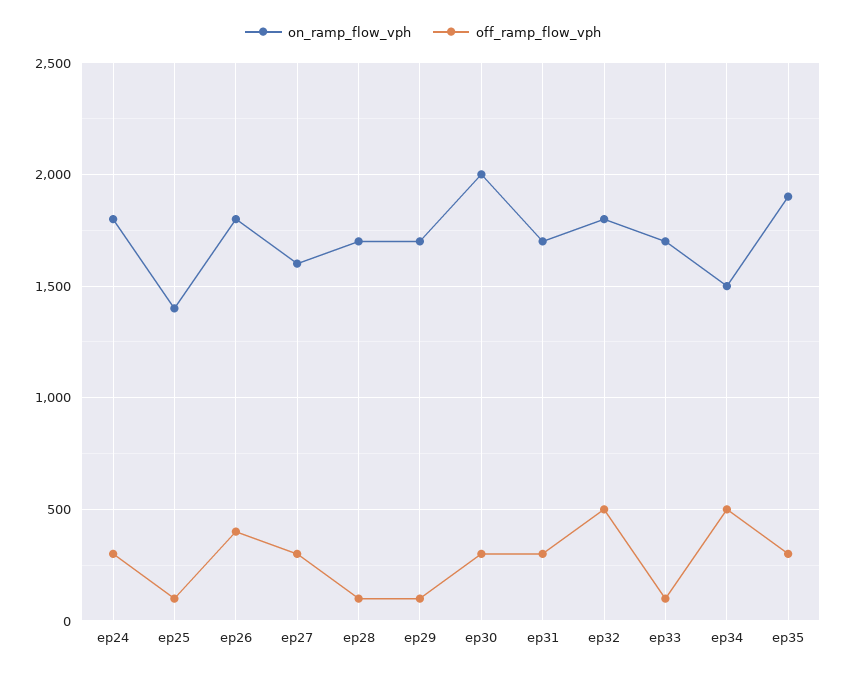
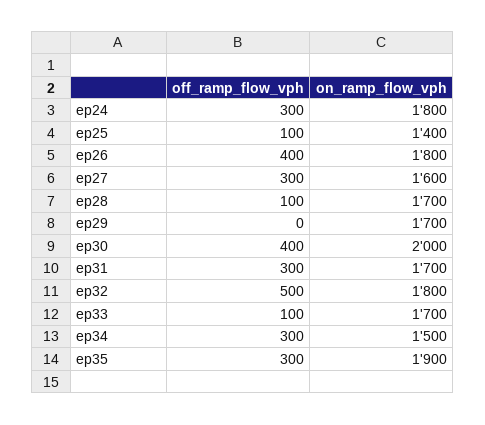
  {
    "on_ramp_flow_vph": {
      "ep24": 1800,
      "ep25": 1400,
      "ep26": 1800,
      "ep27": 1600,
      "ep28": 1700,
      "ep29": 1700,
      "ep30": 2000,
      "ep31": 1700,
      "ep32": 1800,
      "ep33": 1700,
      "ep34": 1500,
      "ep35": 1900
    },
    "off_ramp_flow_vph": {
      "ep24": 300,
      "ep25": 100,
      "ep26": 400,
      "ep27": 300,
      "ep28": 100,
-     "ep29": 100,
+     "ep29": 0,
-     "ep30": 300,
+     "ep30": 400,
      "ep31": 300,
      "ep32": 500,
      "ep33": 100,
-     "ep34": 500,
+     "ep34": 300,
      "ep35": 300
    }
  }

